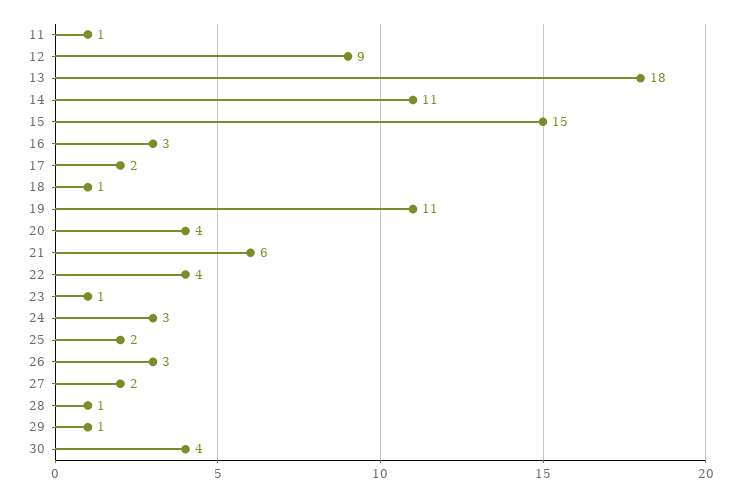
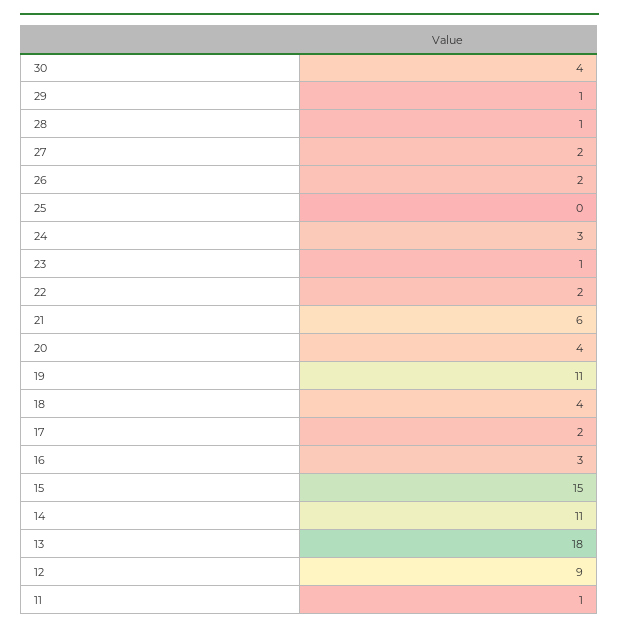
  {
    "11": 1,
    "12": 9,
    "13": 18,
    "14": 11,
    "15": 15,
    "16": 3,
    "17": 2,
-   "18": 1,
+   "18": 4,
    "19": 11,
    "20": 4,
    "21": 6,
-   "22": 4,
+   "22": 2,
    "23": 1,
    "24": 3,
-   "25": 2,
+   "25": 0,
-   "26": 3,
+   "26": 2,
    "27": 2,
    "28": 1,
    "29": 1,
    "30": 4
  }

